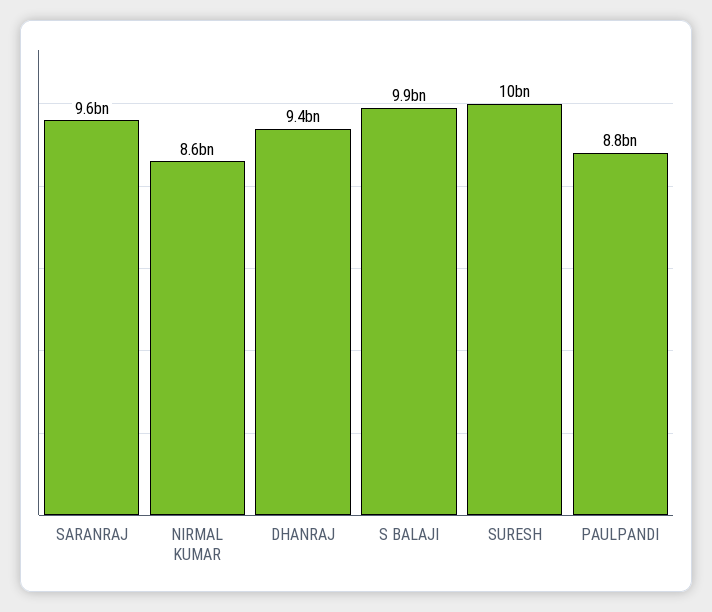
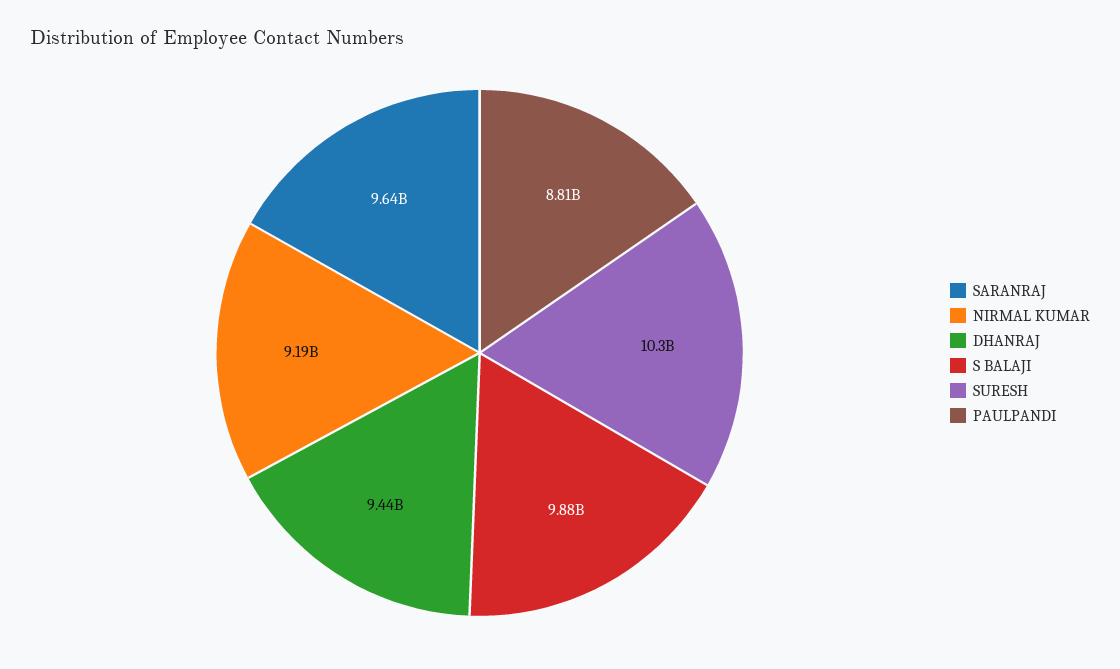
  {
    "SARANRAJ": 9640000000,
-   "NIRMAL KUMAR": 8600000000,
+   "NIRMAL KUMAR": 9190000000,
    "DHANRAJ": 9440000000,
    "S BALAJI": 9880000000,
    "SURESH": 10300000000,
    "PAULPANDI": 8810000000
  }

